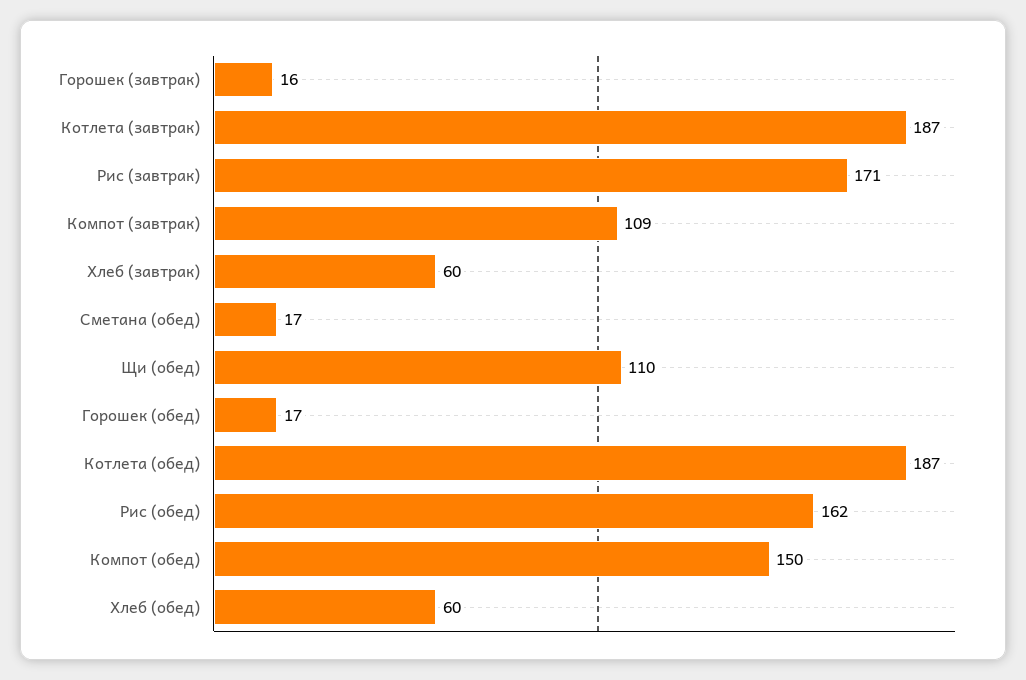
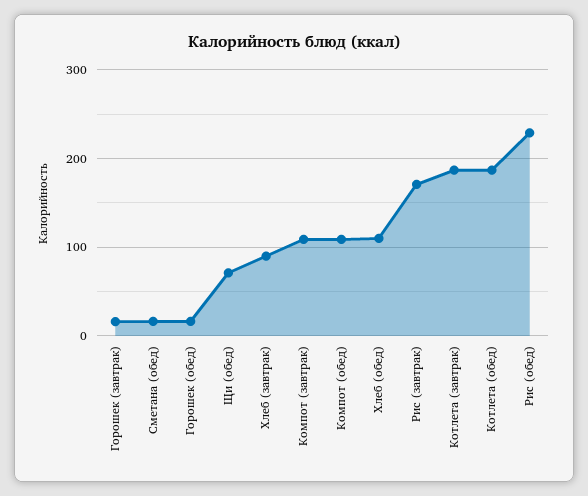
  {
    "Горошек (завтрак)": 16,
    "Котлета (завтрак)": 187,
    "Рис (завтрак)": 171,
    "Компот (завтрак)": 109,
-   "Хлеб (завтрак)": 60,
+   "Хлеб (завтрак)": 90,
    "Сметана (обед)": 17,
-   "Щи (обед)": 110,
+   "Щи (обед)": 70,
    "Горошек (обед)": 17,
    "Котлета (обед)": 187,
-   "Рис (обед)": 162,
+   "Рис (обед)": 230,
-   "Компот (обед)": 150,
+   "Компот (обед)": 110,
-   "Хлеб (обед)": 60
+   "Хлеб (обед)": 110
  }

